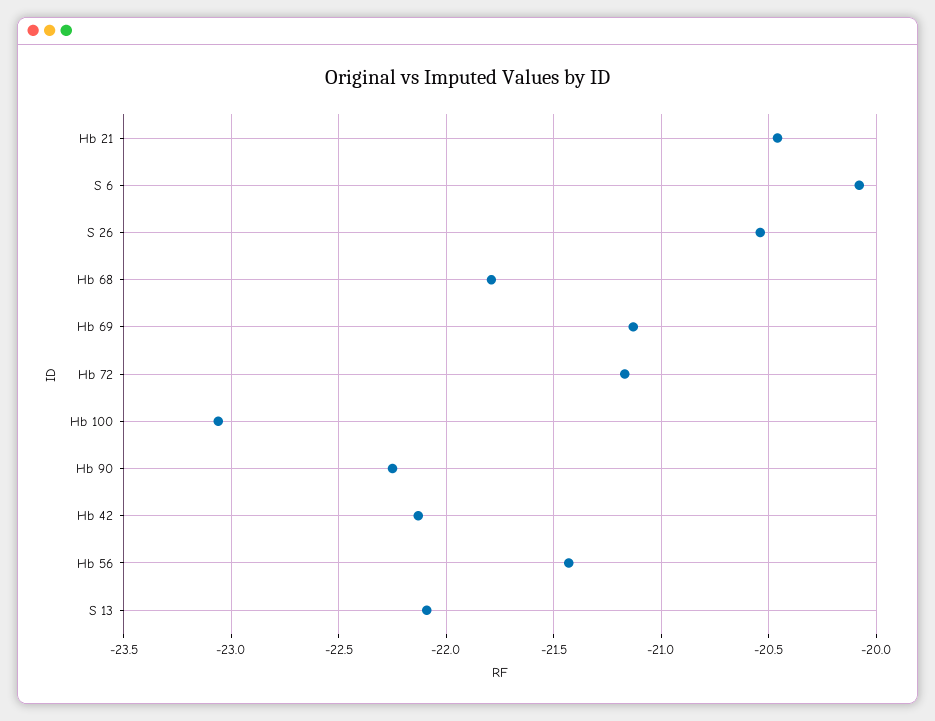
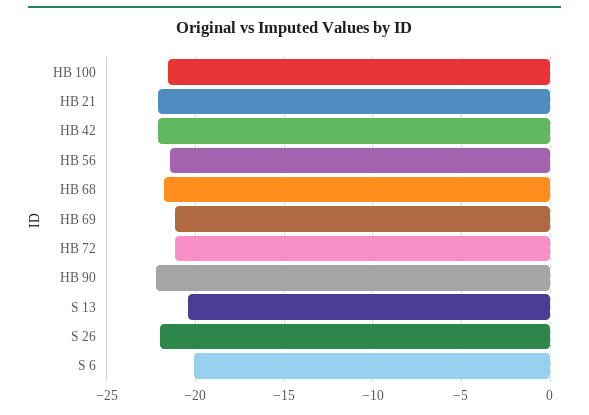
  {
-   "Hb 21": -20.45,
+   "Hb 21": -22,
    "S 6": -20.1,
-   "S 26": -20.55,
+   "S 26": -22,
    "Hb 68": -21.8,
    "Hb 69": -21.15,
    "Hb 72": -21.15,
-   "Hb 100": -23.05,
+   "Hb 100": -21.5,
    "Hb 90": -22.25,
    "Hb 42": -22.15,
    "Hb 56": -21.45,
-   "S 13": -22.1
+   "S 13": -20.5
  }

